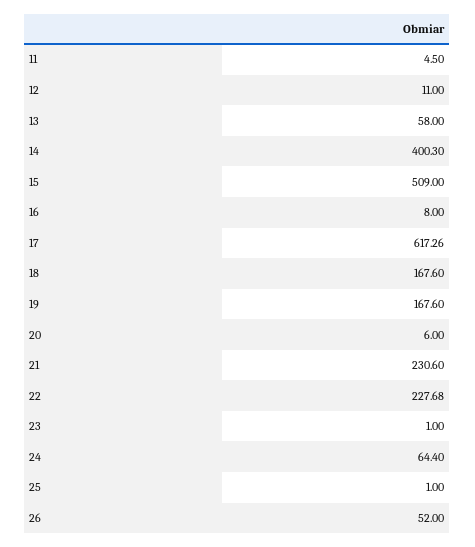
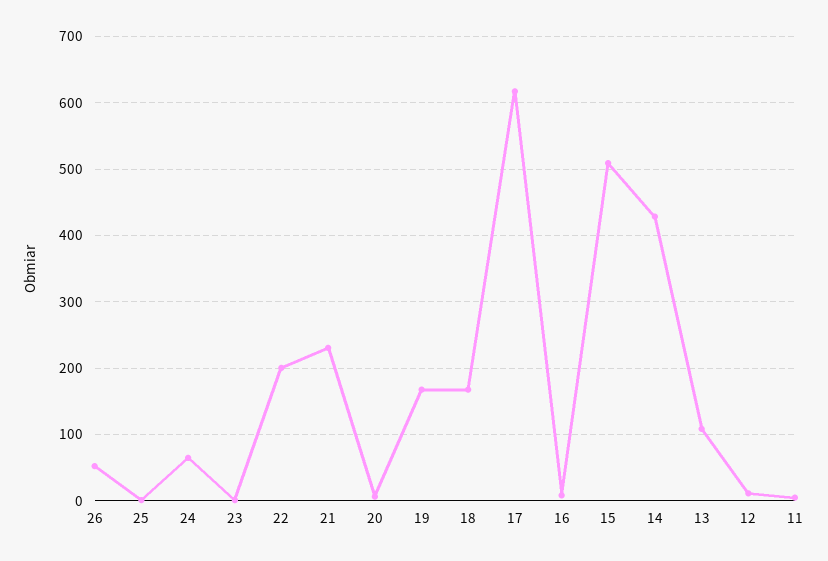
  {
    "11": 4.5,
    "12": 11,
-   "13": 58,
+   "13": 110,
-   "14": 400.3,
+   "14": 430,
    "15": 509,
    "16": 8,
    "17": 617.26,
    "18": 167.6,
    "19": 167.6,
    "20": 6,
    "21": 230.6,
-   "22": 227.68,
+   "22": 200,
    "23": 1,
    "24": 64.4,
    "25": 1,
    "26": 52
  }

